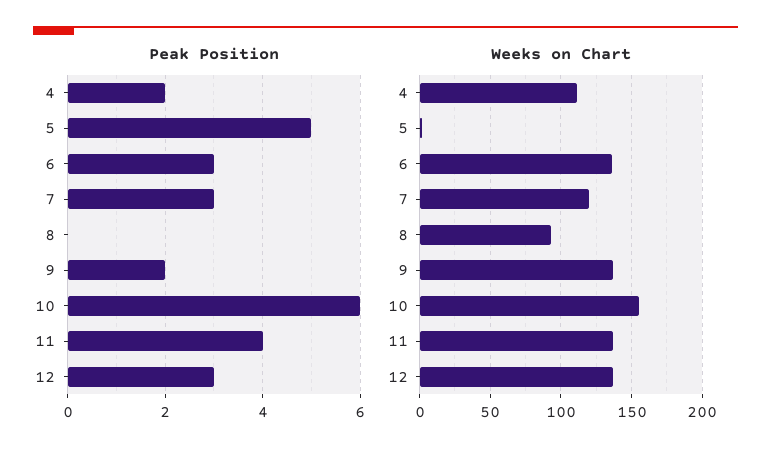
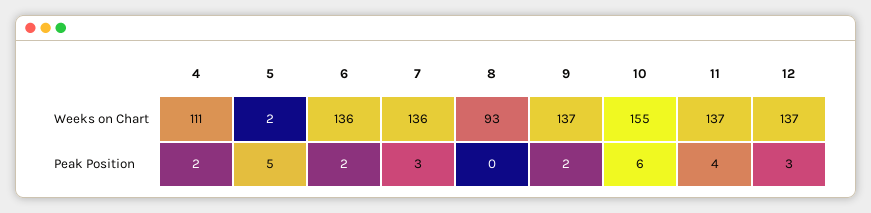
  {
    "Peak Position": {
      "4": 2,
      "5": 5,
-     "6": 3,
+     "6": 2,
      "7": 3,
      "8": 0,
      "9": 2,
      "10": 6,
      "11": 4,
      "12": 3
    },
    "Weeks on Chart": {
      "4": 111,
      "5": 2,
      "6": 136,
-     "7": 120,
+     "7": 136,
      "8": 93,
      "9": 137,
      "10": 155,
      "11": 137,
      "12": 137
    }
  }

